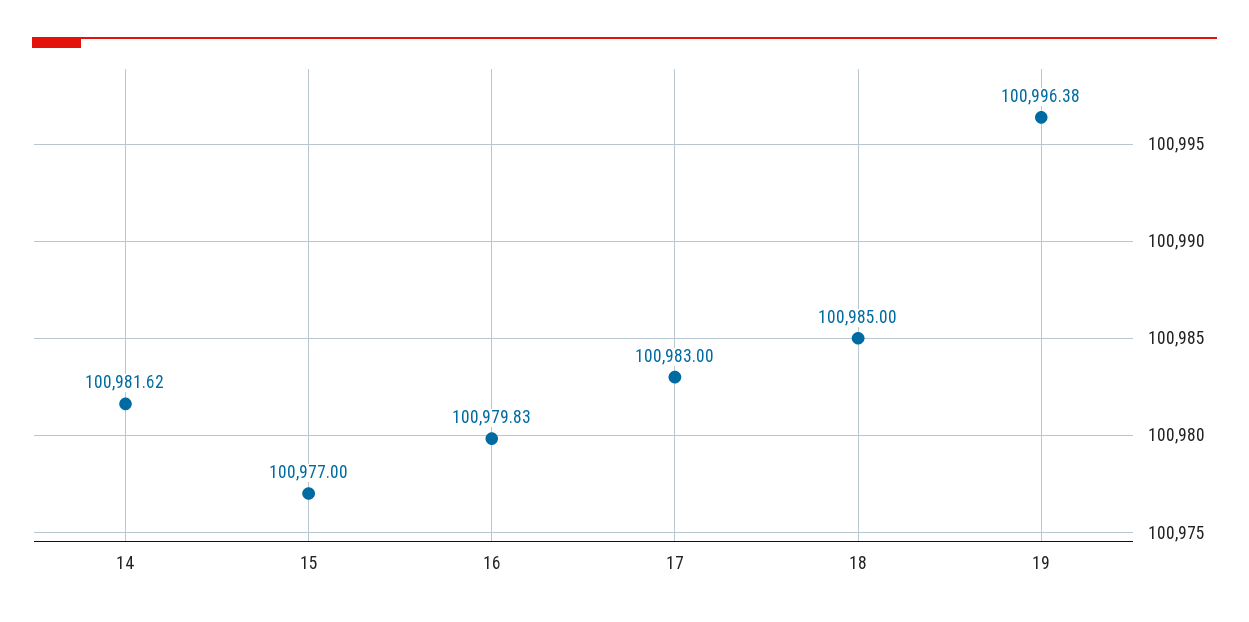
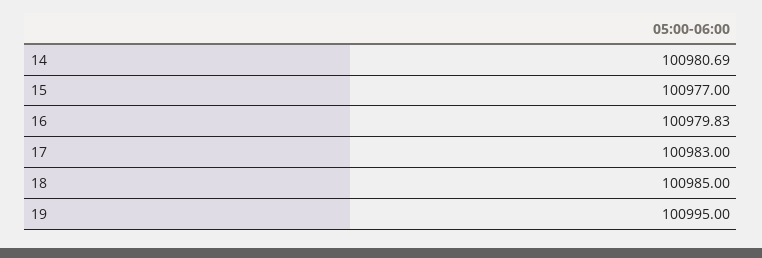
  {
-   "14": 100981.62,
+   "14": 100980.69,
    "15": 100977,
    "16": 100979.83,
    "17": 100983,
    "18": 100985,
-   "19": 100996.38
+   "19": 100995
  }

